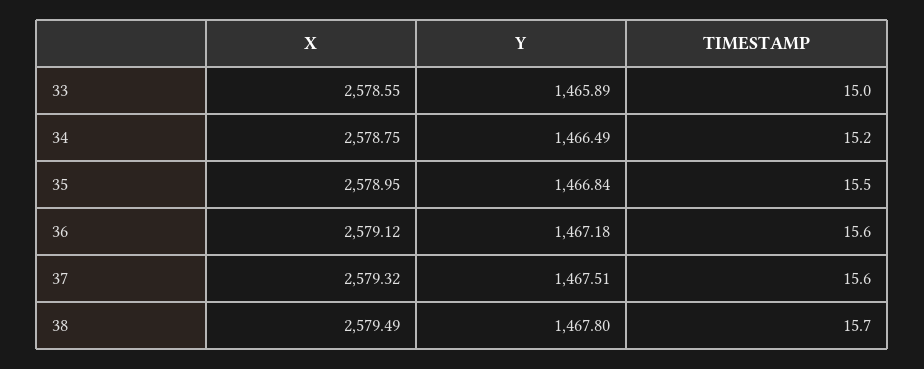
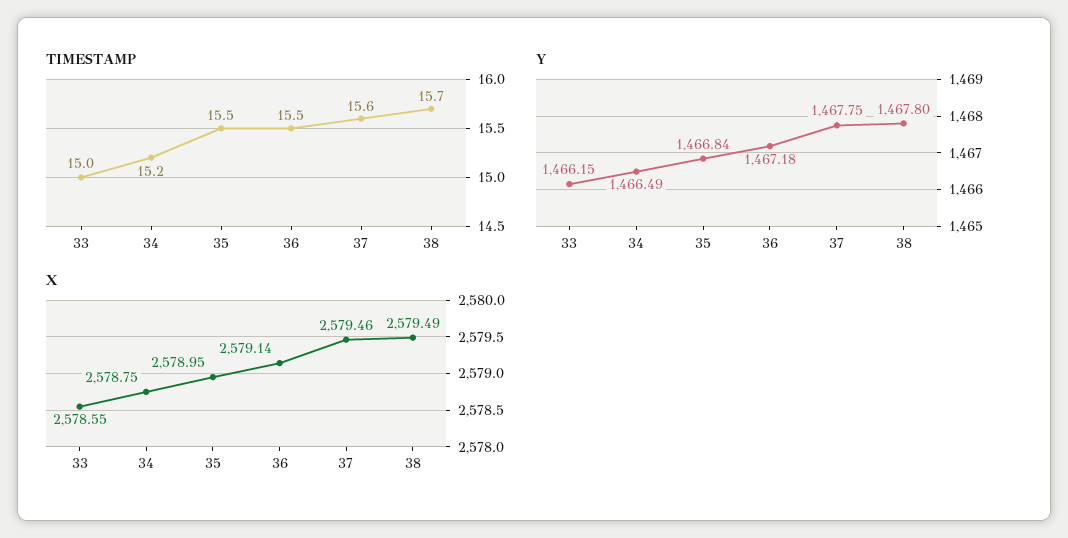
  {
    "X": {
      "33": 2578.55,
      "34": 2578.75,
      "35": 2578.95,
-     "36": 2579.12,
+     "36": 2579.14,
-     "37": 2579.32,
+     "37": 2579.46,
      "38": 2579.49
    },
    "Y": {
-     "33": 1465.89,
+     "33": 1466.15,
      "34": 1466.49,
      "35": 1466.84,
      "36": 1467.18,
-     "37": 1467.51,
+     "37": 1467.75,
      "38": 1467.8
    },
    "TIMESTAMP": {
      "33": 15,
      "34": 15.2,
      "35": 15.5,
-     "36": 15.6,
+     "36": 15.5,
      "37": 15.6,
      "38": 15.7
    }
  }

